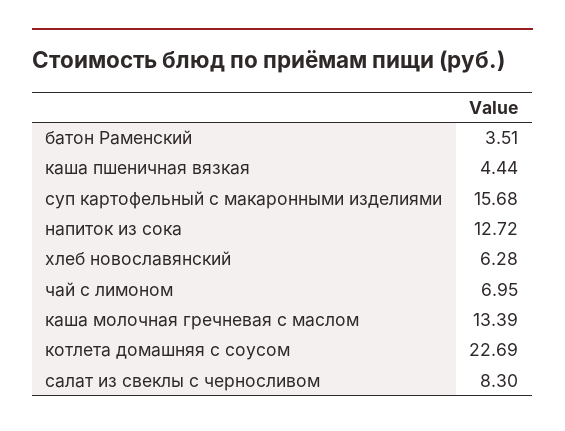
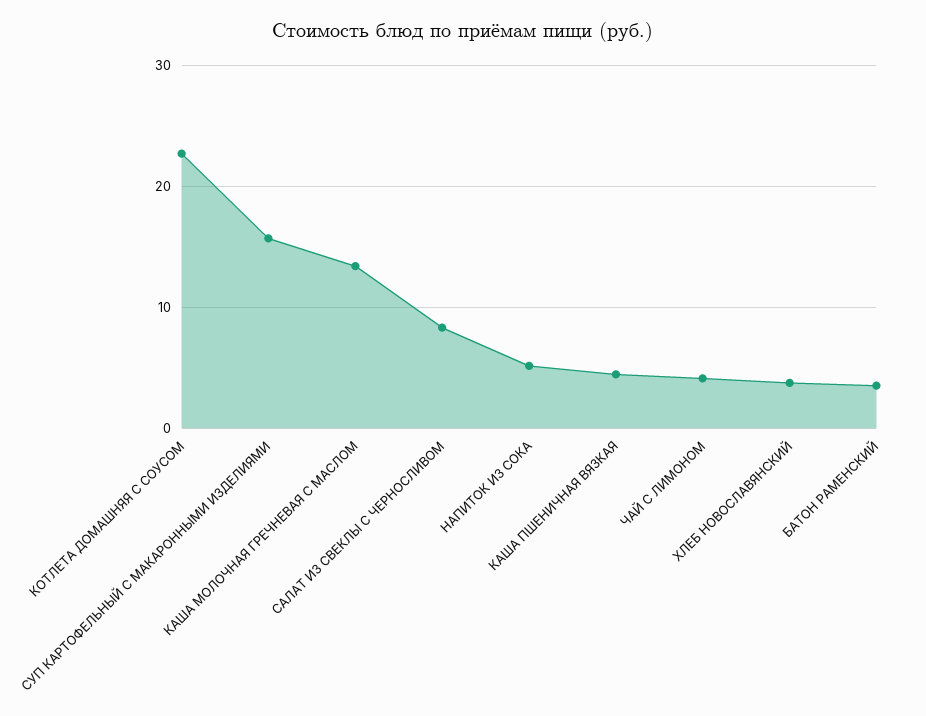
  {
    "батон Раменский": 3.51,
    "каша пшеничная вязкая": 4.44,
    "суп картофельный с макаронными изделиями": 15.68,
-   "напиток из сока": 12.72,
+   "напиток из сока": 5,
-   "хлеб новославянский": 6.28,
+   "хлеб новославянский": 4,
-   "чай с лимоном": 6.95,
+   "чай с лимоном": 4,
    "каша молочная гречневая с маслом": 13.39,
    "котлета домашняя с соусом": 22.69,
    "салат из свеклы с черносливом": 8.3
  }

